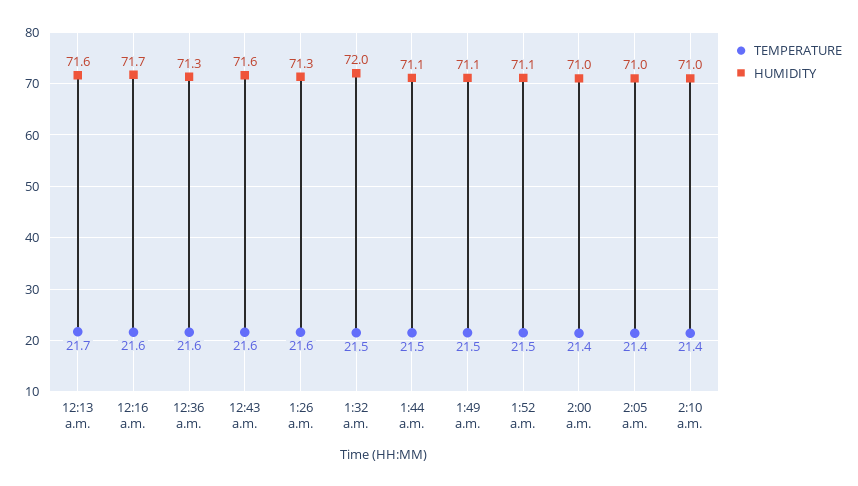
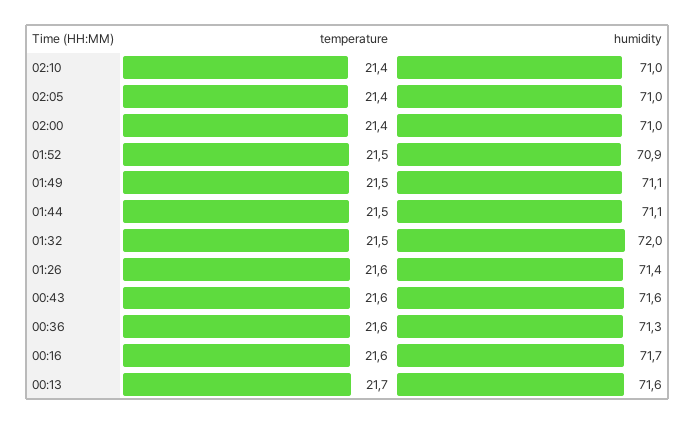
  {
    "TEMPERATURE": {
      "12:13 a.m.": 21.7,
      "12:16 a.m.": 21.6,
      "12:36 a.m.": 21.6,
      "12:43 a.m.": 21.6,
      "1:26 a.m.": 21.6,
      "1:32 a.m.": 21.5,
      "1:44 a.m.": 21.5,
      "1:49 a.m.": 21.5,
      "1:52 a.m.": 21.5,
      "2:00 a.m.": 21.4,
      "2:05 a.m.": 21.4,
      "2:10 a.m.": 21.4
    },
    "HUMIDITY": {
      "12:13 a.m.": 71.6,
      "12:16 a.m.": 71.7,
      "12:36 a.m.": 71.3,
      "12:43 a.m.": 71.6,
-     "1:26 a.m.": 71.3,
+     "1:26 a.m.": 71.4,
      "1:32 a.m.": 72,
      "1:44 a.m.": 71.1,
      "1:49 a.m.": 71.1,
-     "1:52 a.m.": 71.1,
+     "1:52 a.m.": 70.9,
      "2:00 a.m.": 71,
      "2:05 a.m.": 71,
      "2:10 a.m.": 71
    }
  }

